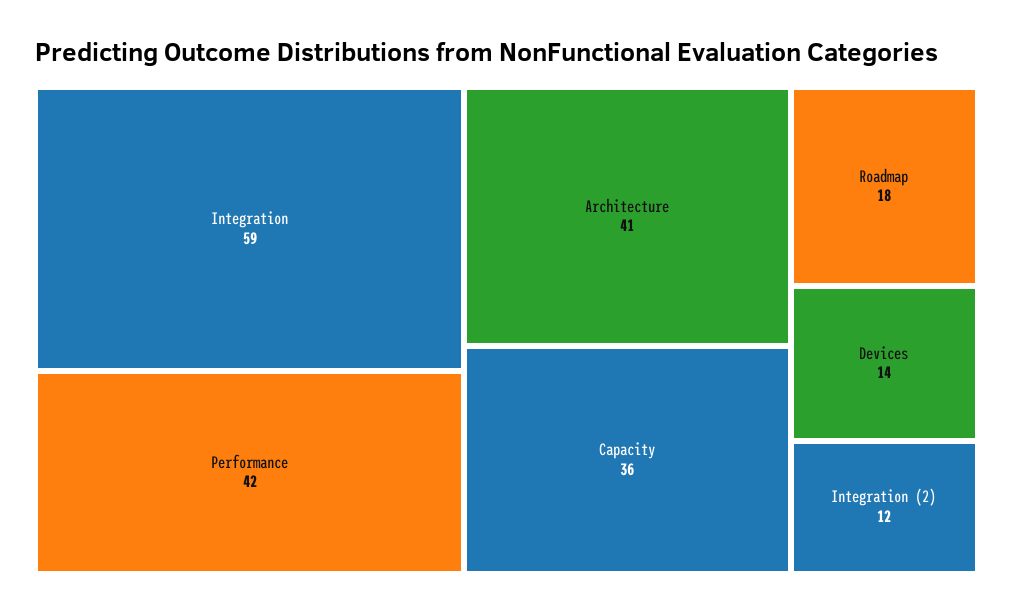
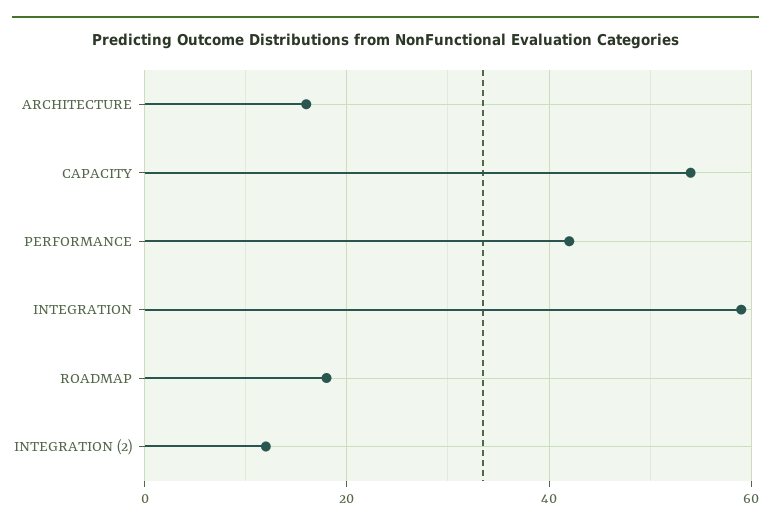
  {
    "Integration": 59,
    "Performance": 42,
-   "Architecture": 41,
+   "Architecture": 15,
-   "Capacity": 36,
+   "Capacity": 55,
    "Roadmap": 18,
-   "Devices": 14,
    "Integration (2)": 12
  }

